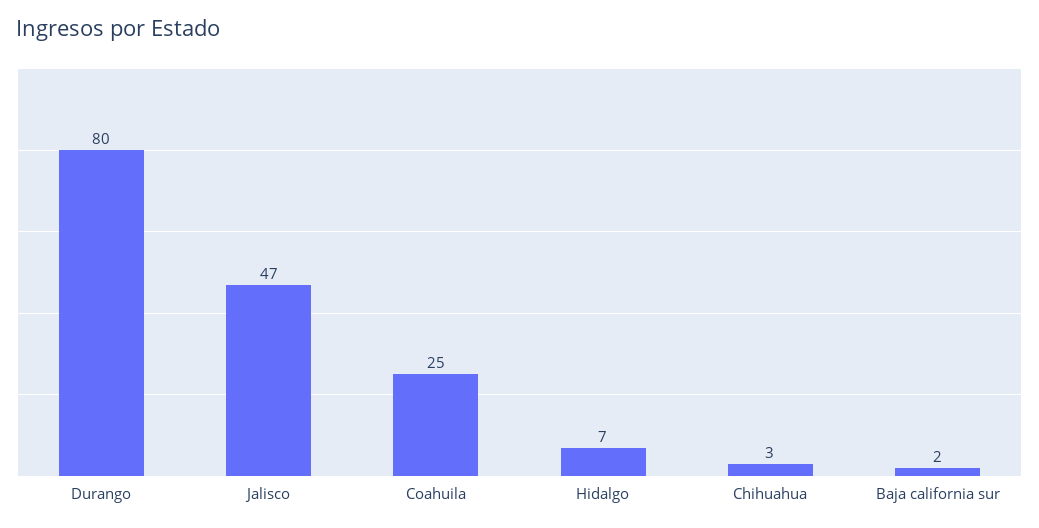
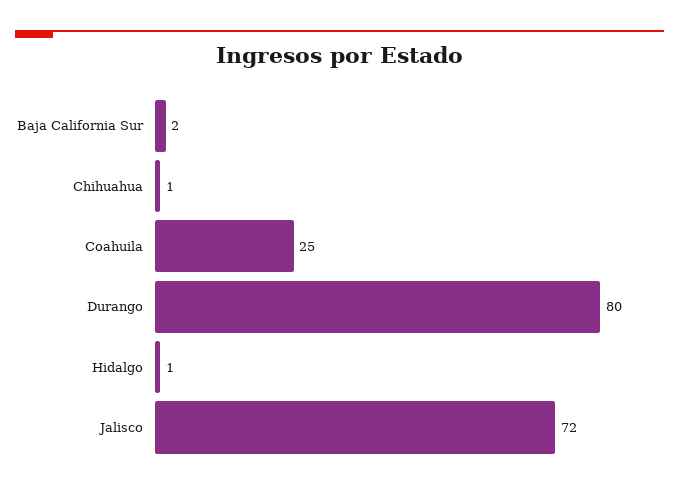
  {
    "Durango": 80,
-   "Jalisco": 47,
+   "Jalisco": 72,
    "Coahuila": 25,
-   "Hidalgo": 7,
+   "Hidalgo": 1,
-   "Chihuahua": 3,
+   "Chihuahua": 1,
    "Baja california sur": 2
  }

